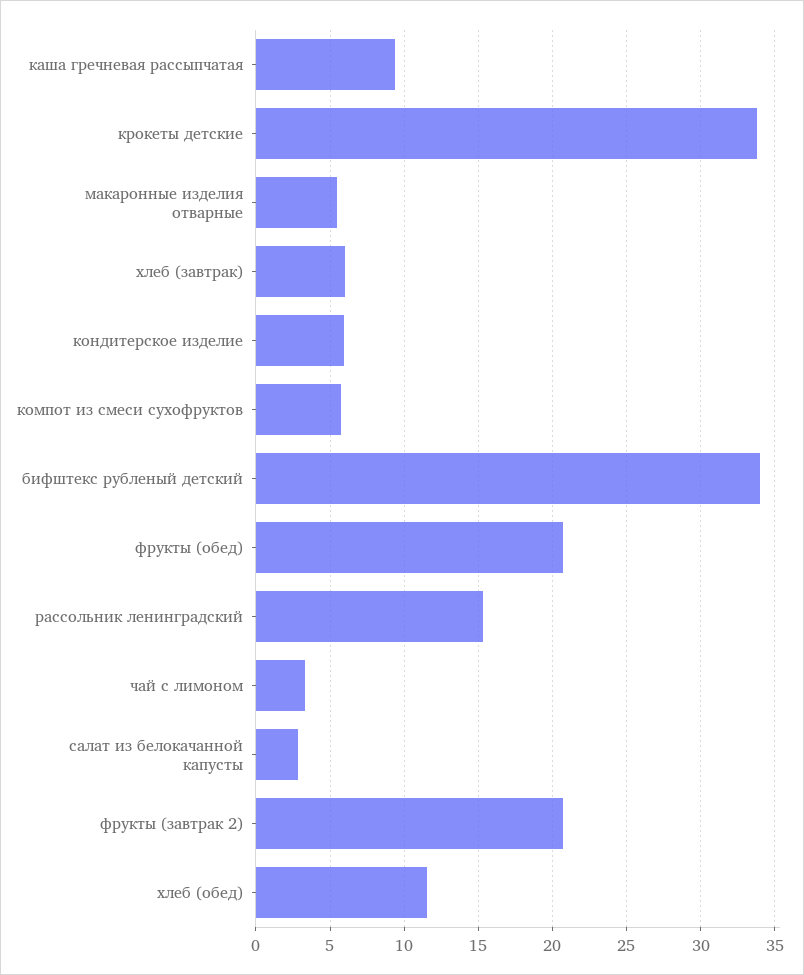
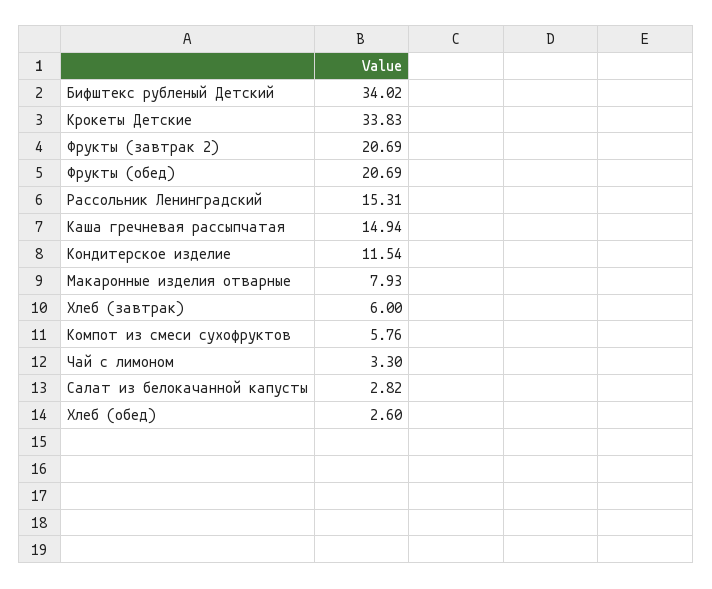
  {
-   "каша гречневая рассыпчатая": 9.5,
+   "каша гречневая рассыпчатая": 14.94,
    "крокеты детские": 33.83,
-   "макаронные изделия отварные": 5.5,
+   "макаронные изделия отварные": 7.93,
    "хлеб (завтрак)": 6,
-   "кондитерское изделие": 6,
+   "кондитерское изделие": 11.54,
    "компот из смеси сухофруктов": 5.76,
    "бифштекс рубленый детский": 34.02,
    "фрукты (обед)": 20.69,
    "рассольник ленинградский": 15.31,
    "чай с лимоном": 3.3,
    "салат из белокачанной капусты": 2.82,
    "фрукты (завтрак 2)": 20.69,
-   "хлеб (обед)": 11.5
+   "хлеб (обед)": 2.6
  }

